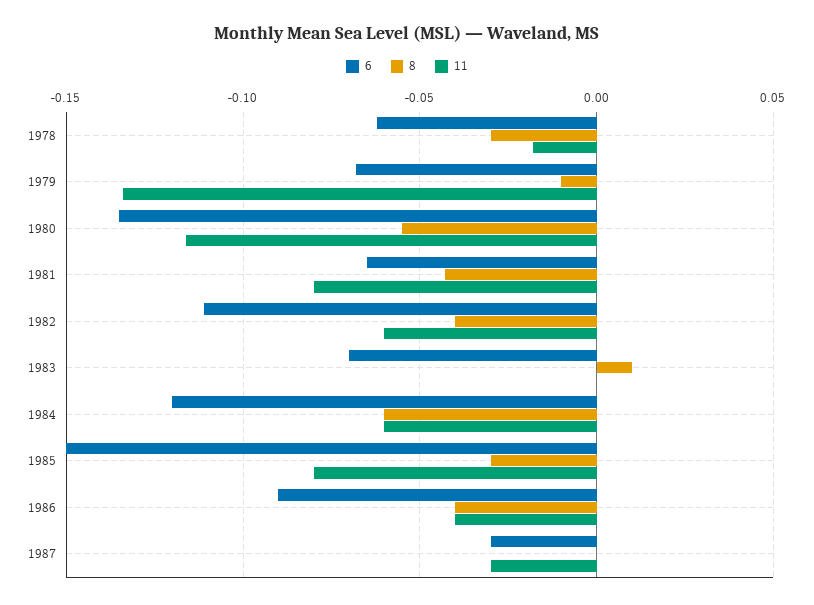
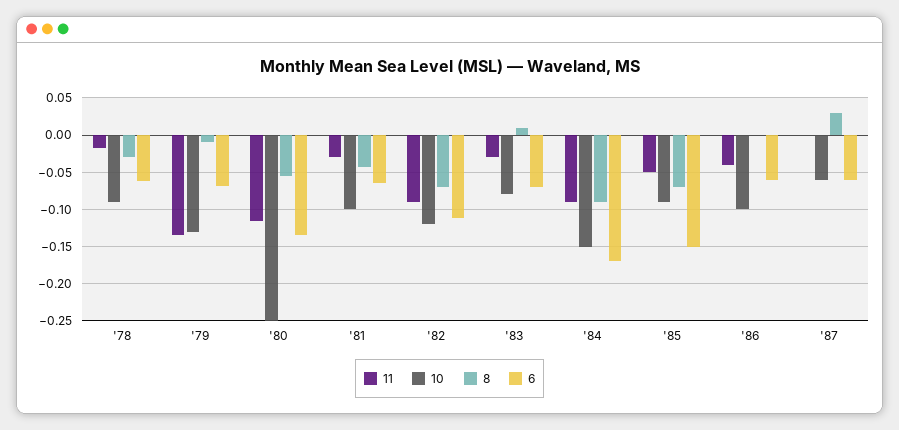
  {
    "6": {
      "1978": -0.06,
      "1979": -0.07,
      "1980": -0.135,
      "1981": -0.065,
      "1982": -0.11,
      "1983": -0.07,
-     "1984": -0.12,
+     "1984": -0.17,
      "1985": -0.15,
-     "1986": -0.09,
+     "1986": -0.06,
-     "1987": -0.03
+     "1987": -0.06
    },
    "8": {
      "1978": -0.03,
      "1979": -0.01,
      "1980": -0.055,
      "1981": -0.045,
-     "1982": -0.04,
+     "1982": -0.07,
      "1983": 0.01,
-     "1984": -0.06,
+     "1984": -0.09,
-     "1985": -0.03,
+     "1985": -0.07,
-     "1986": -0.04,
+     "1986": 0,
-     "1987": 0
+     "1987": 0.03
    },
    "11": {
      "1978": -0.02,
      "1979": -0.135,
      "1980": -0.115,
-     "1981": -0.08,
+     "1981": -0.03,
-     "1982": -0.06,
+     "1982": -0.09,
-     "1983": 0,
+     "1983": -0.03,
-     "1984": -0.06,
+     "1984": -0.09,
-     "1985": -0.08,
+     "1985": -0.05,
      "1986": -0.04,
-     "1987": -0.03
+     "1987": 0
-   }
+   },
+   "10": {
+     "1978": -0.09,
+     "1979": -0.13,
+     "1980": -0.25,
+     "1981": -0.1,
+     "1982": -0.12,
+     "1983": -0.08,
+     "1984": -0.15,
+     "1985": -0.09,
+     "1986": -0.1,
+     "1987": -0.06
+   }
  }

